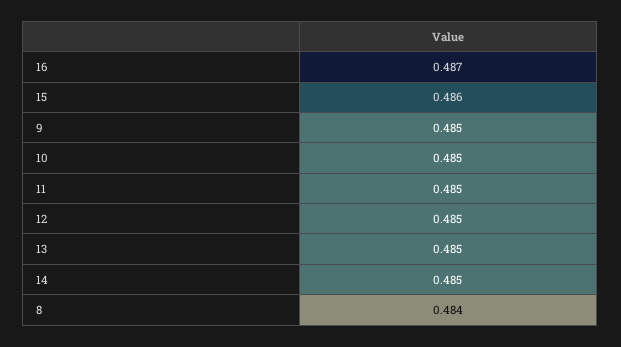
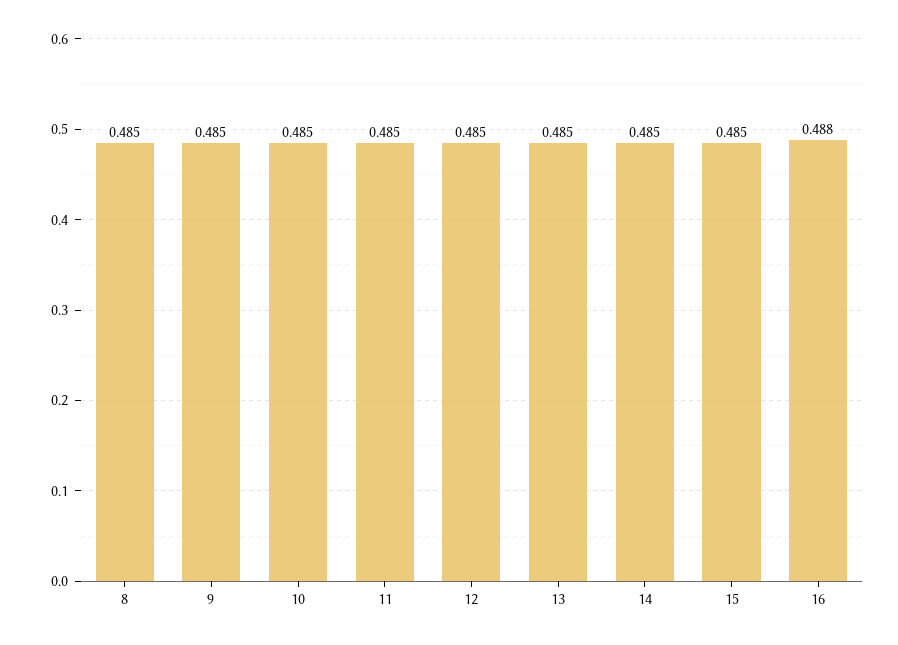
  {
-   "16": 0.487,
+   "16": 0.488,
-   "15": 0.486,
+   "15": 0.485,
    "9": 0.485,
    "10": 0.485,
    "11": 0.485,
    "12": 0.485,
    "13": 0.485,
    "14": 0.485,
-   "8": 0.484
+   "8": 0.485
  }

